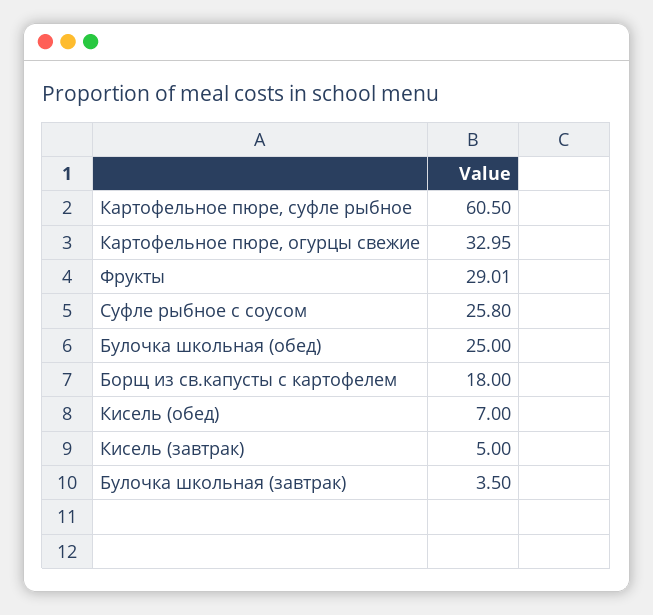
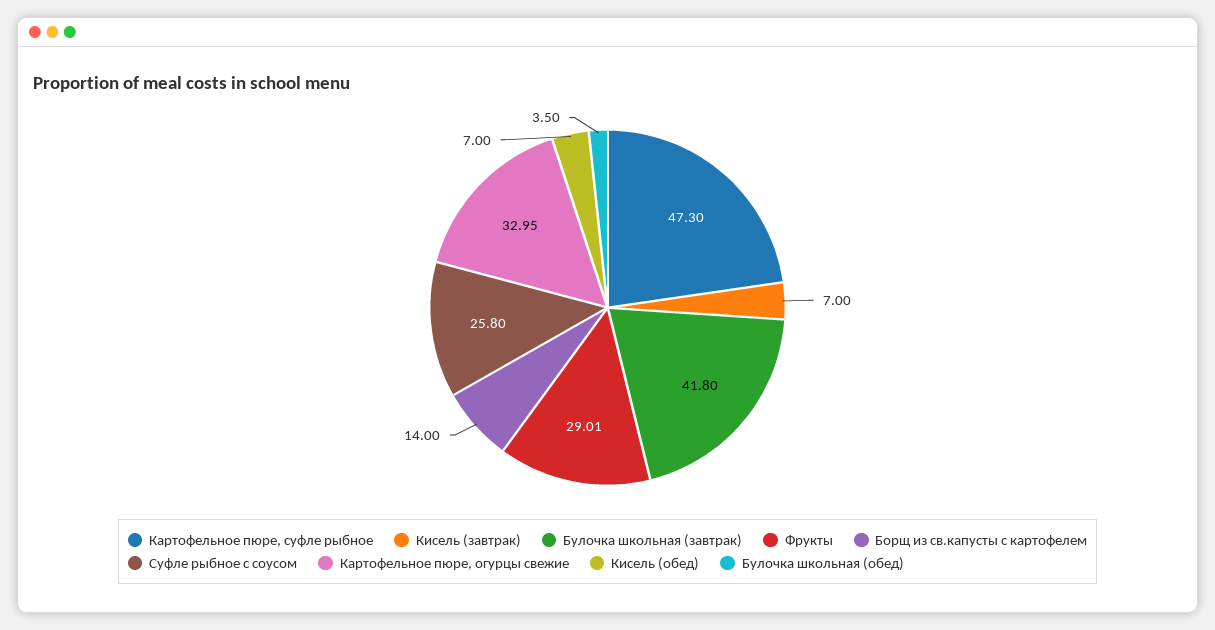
  {
-   "Картофельное пюре, суфле рыбное": 60.5,
+   "Картофельное пюре, суфле рыбное": 47.3,
    "Картофельное пюре, огурцы свежие": 32.95,
    "Фрукты": 29.01,
    "Суфле рыбное с соусом": 25.8,
-   "Булочка школьная (обед)": 25,
+   "Булочка школьная (обед)": 3.5,
-   "Борщ из св.капусты с картофелем": 18,
+   "Борщ из св.капусты с картофелем": 14,
    "Кисель (обед)": 7,
-   "Кисель (завтрак)": 5,
+   "Кисель (завтрак)": 7,
-   "Булочка школьная (завтрак)": 3.5
+   "Булочка школьная (завтрак)": 41.8
  }

